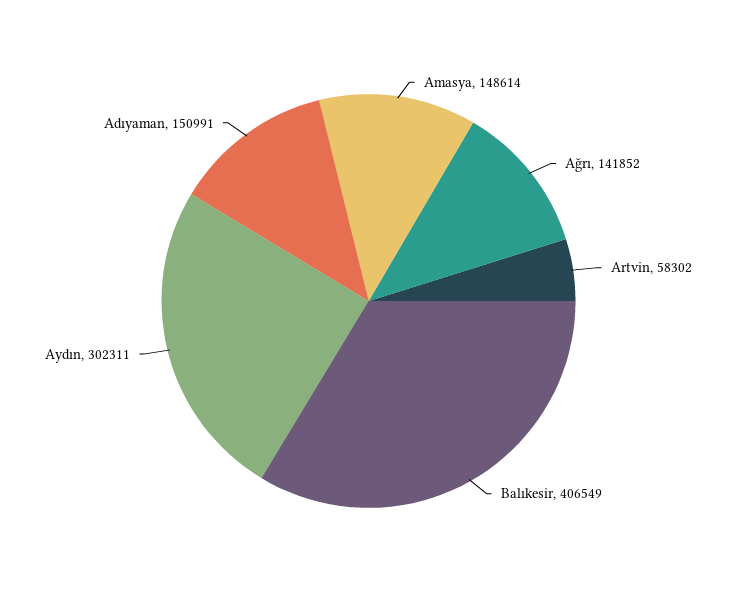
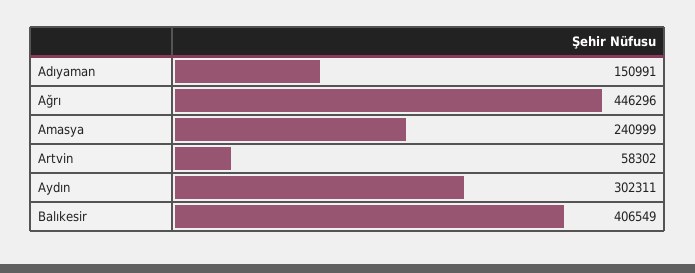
  {
-   "Amasya": 148614,
+   "Amasya": 240999,
-   "Ağrı": 141852,
+   "Ağrı": 446296,
    "Artvin": 58302,
    "Balıkesir": 406549,
    "Aydın": 302311,
    "Adıyaman": 150991
  }

